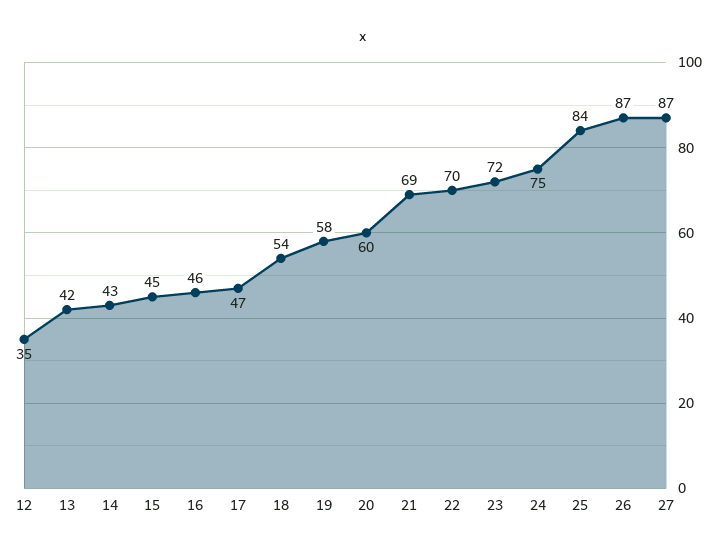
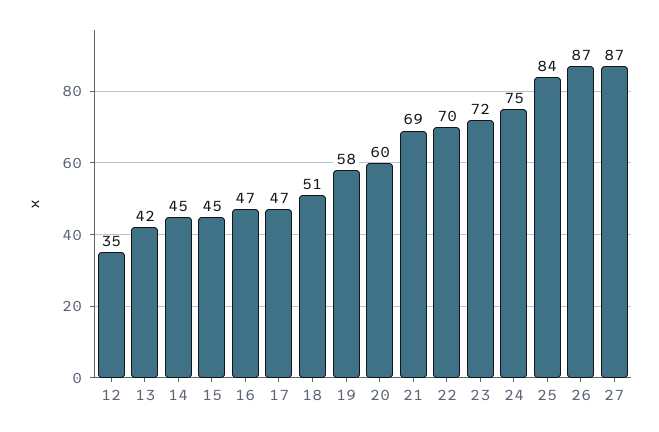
  {
    "12": 35,
    "13": 42,
-   "14": 43,
+   "14": 45,
    "15": 45,
-   "16": 46,
+   "16": 47,
    "17": 47,
-   "18": 54,
+   "18": 51,
    "19": 58,
    "20": 60,
    "21": 69,
    "22": 70,
    "23": 72,
    "24": 75,
    "25": 84,
    "26": 87,
    "27": 87
  }

